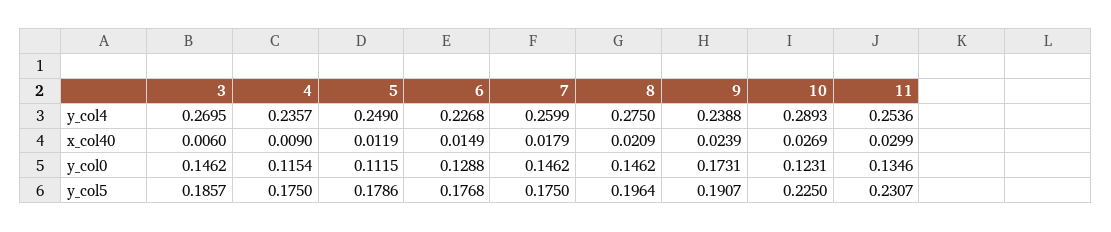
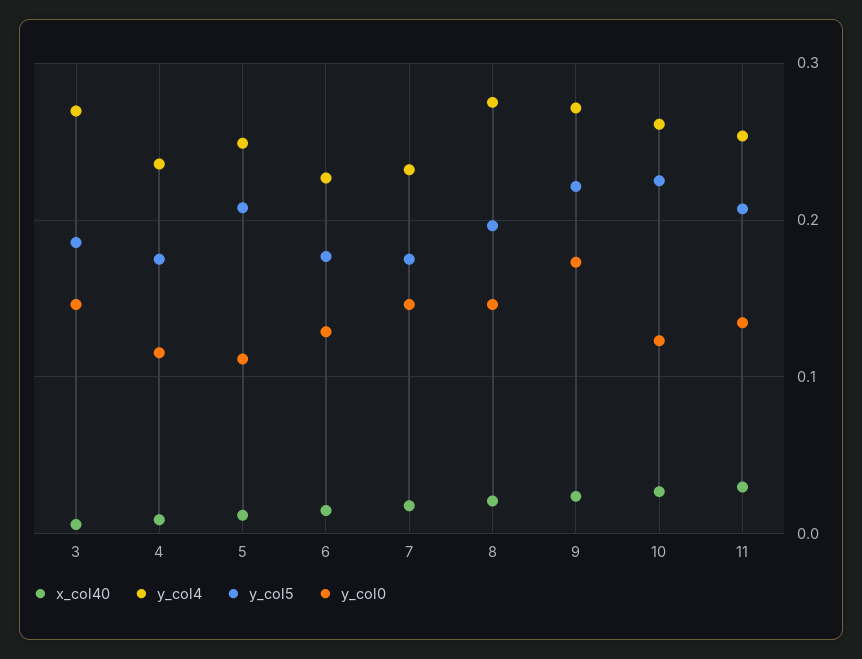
  {
    "y_col4": {
      "3": 0.2695,
      "4": 0.2357,
      "5": 0.249,
      "6": 0.2268,
-     "7": 0.2599,
+     "7": 0.23,
      "8": 0.275,
-     "9": 0.2388,
+     "9": 0.27,
-     "10": 0.2893,
+     "10": 0.26,
      "11": 0.2536
    },
    "x_col40": {
      "3": 0.006,
      "4": 0.009,
      "5": 0.0119,
      "6": 0.0149,
      "7": 0.0179,
      "8": 0.0209,
      "9": 0.0239,
      "10": 0.0269,
      "11": 0.0299
    },
    "y_col0": {
      "3": 0.1462,
      "4": 0.1154,
      "5": 0.1115,
      "6": 0.1288,
      "7": 0.1462,
      "8": 0.1462,
      "9": 0.1731,
      "10": 0.1231,
      "11": 0.1346
    },
    "y_col5": {
      "3": 0.1857,
      "4": 0.175,
-     "5": 0.1786,
+     "5": 0.21,
      "6": 0.1768,
      "7": 0.175,
      "8": 0.1964,
-     "9": 0.1907,
+     "9": 0.22,
      "10": 0.225,
-     "11": 0.2307
+     "11": 0.21
    }
  }

